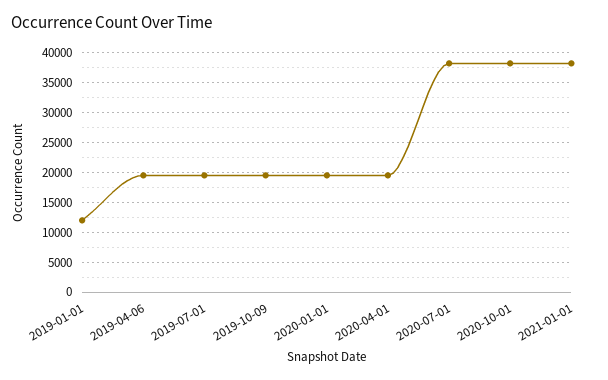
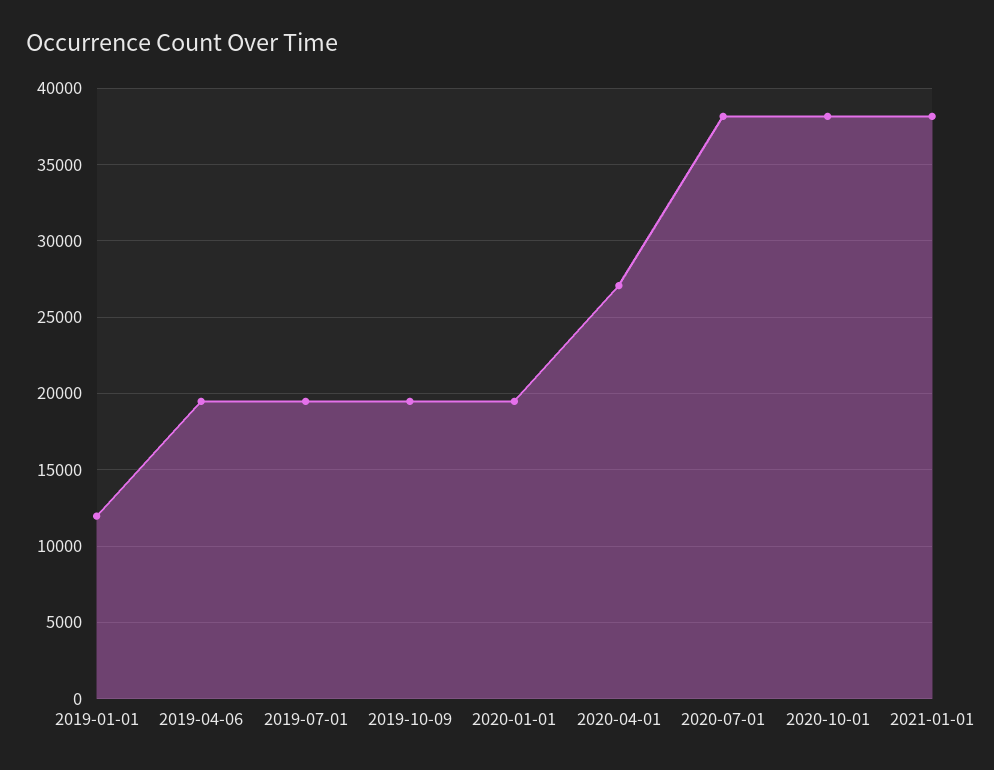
  {
    "2019-01-01": 12000,
    "2019-04-06": 19500,
    "2019-07-01": 19500,
    "2019-10-09": 19500,
    "2020-01-01": 19500,
-   "2020-04-01": 20000,
+   "2020-04-01": 27000,
    "2020-07-01": 38000,
    "2020-10-01": 38000,
    "2021-01-01": 38000
  }

